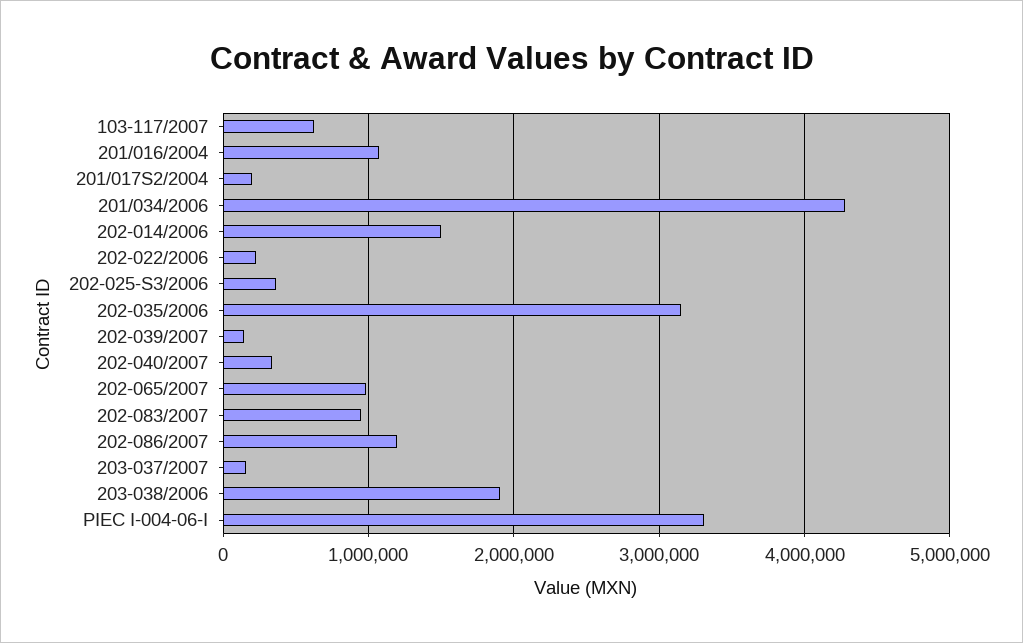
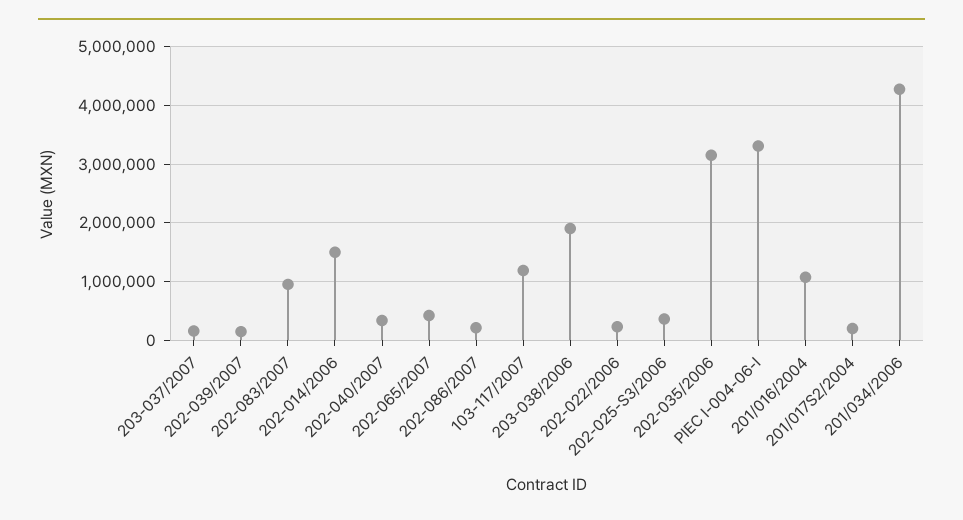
  {
-   "103-117/2007": 600000,
+   "103-117/2007": 1200000,
    "201/016/2004": 1100000,
    "201/017S2/2004": 200000,
    "201/034/2006": 4300000,
    "202-014/2006": 1500000,
    "202-022/2006": 200000,
    "202-025-S3/2006": 400000,
    "202-035/2006": 3200000,
    "202-039/2007": 100000,
    "202-040/2007": 300000,
-   "202-065/2007": 1000000,
+   "202-065/2007": 400000,
    "202-083/2007": 1000000,
-   "202-086/2007": 1200000,
+   "202-086/2007": 200000,
    "203-037/2007": 200000,
    "203-038/2006": 1900000,
    "PIEC I-004-06-I": 3300000
  }

